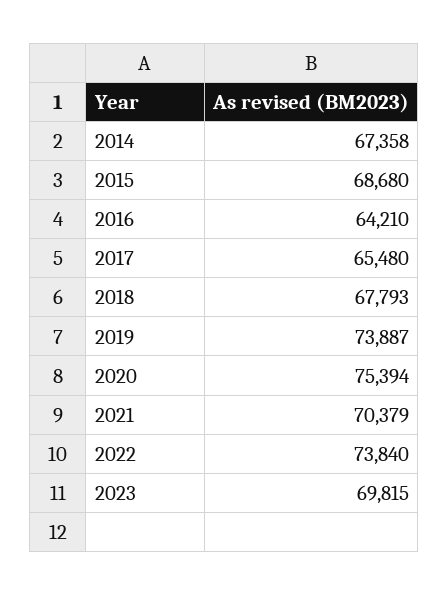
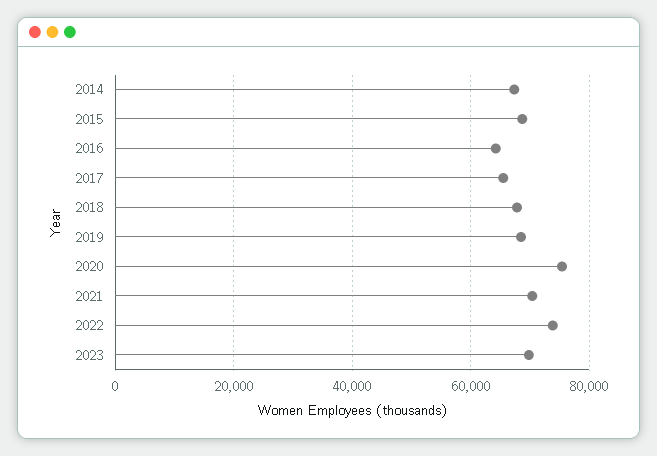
  {
    "2014": 67358,
    "2015": 68680,
    "2016": 64210,
    "2017": 65480,
    "2018": 67793,
-   "2019": 73887,
+   "2019": 68000,
    "2020": 75394,
    "2021": 70379,
    "2022": 73840,
    "2023": 69815
  }

